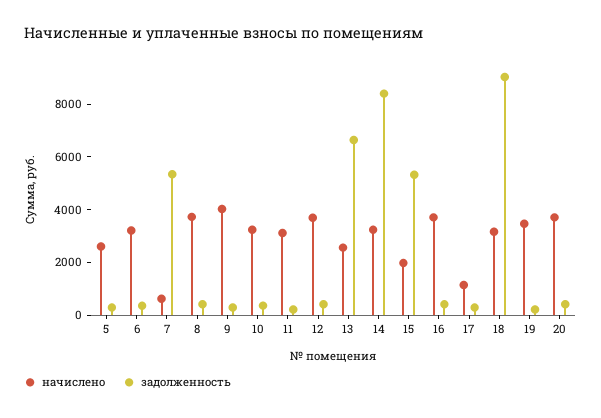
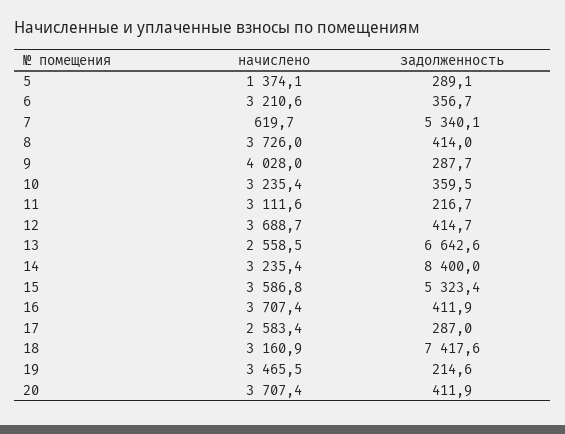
  {
    "начислено": {
-     "5": 2500,
+     "5": 1374.1,
      "6": 3210.6,
      "7": 619.7,
      "8": 3726,
      "9": 4028,
      "10": 3235.4,
      "11": 3111.6,
      "12": 3688.7,
      "13": 2558.5,
      "14": 3235.4,
-     "15": 2000,
+     "15": 3586.8,
      "16": 3707.4,
-     "17": 1000,
+     "17": 2583.4,
      "18": 3160.9,
      "19": 3465.5,
      "20": 3707.4
    },
    "задолженность": {
      "5": 289.1,
      "6": 356.7,
      "7": 5340.1,
      "8": 414,
      "9": 287.7,
      "10": 359.5,
      "11": 216.7,
      "12": 414.7,
      "13": 6642.6,
      "14": 8400,
      "15": 5323.4,
      "16": 411.9,
      "17": 287,
-     "18": 9000,
+     "18": 7417.6,
      "19": 214.6,
      "20": 411.9
    }
  }

